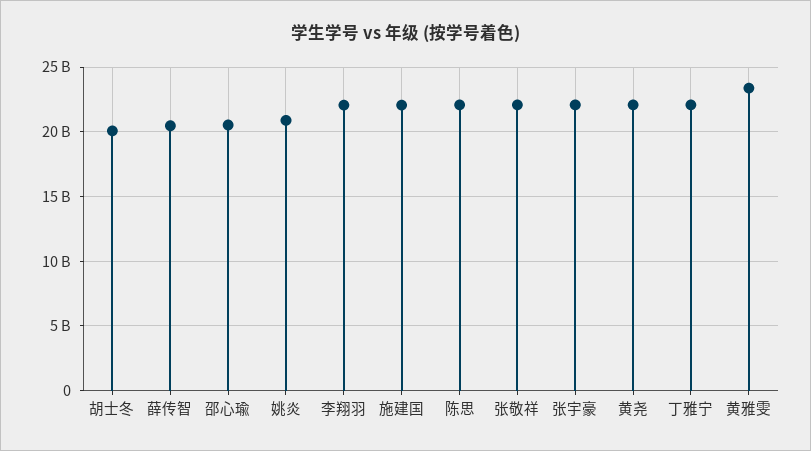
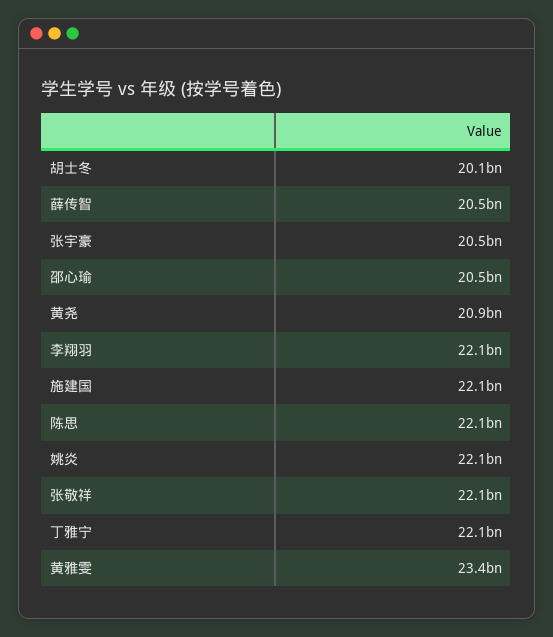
  {
    "胡士冬": 20100000000,
    "薛传智": 20500000000,
    "邵心瑜": 20500000000,
-   "姚炎": 21000000000,
+   "姚炎": 22100000000,
    "李翔羽": 22100000000,
    "施建国": 22100000000,
    "陈思": 22100000000,
    "张敬祥": 22100000000,
-   "张宇豪": 22000000000,
+   "张宇豪": 20500000000,
-   "黄尧": 22000000000,
+   "黄尧": 20900000000,
    "丁雅宁": 22100000000,
    "黄雅雯": 23400000000
  }

